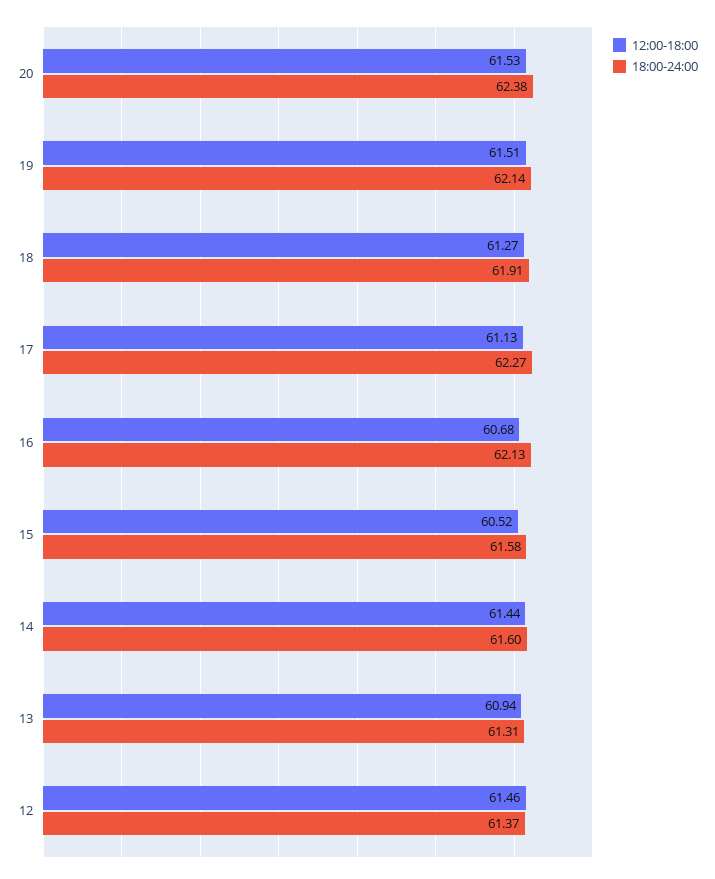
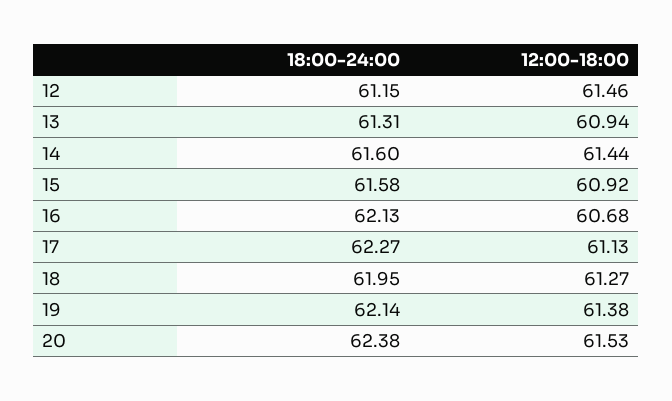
  {
    "12:00-18:00": {
      "20": 61.53,
-     "19": 61.51,
+     "19": 61.38,
      "18": 61.27,
      "17": 61.13,
      "16": 60.68,
-     "15": 60.52,
+     "15": 60.92,
      "14": 61.44,
      "13": 60.94,
      "12": 61.46
    },
    "18:00-24:00": {
      "20": 62.38,
      "19": 62.14,
-     "18": 61.91,
+     "18": 61.95,
      "17": 62.27,
      "16": 62.13,
      "15": 61.58,
      "14": 61.6,
      "13": 61.31,
-     "12": 61.37
+     "12": 61.15
    }
  }

